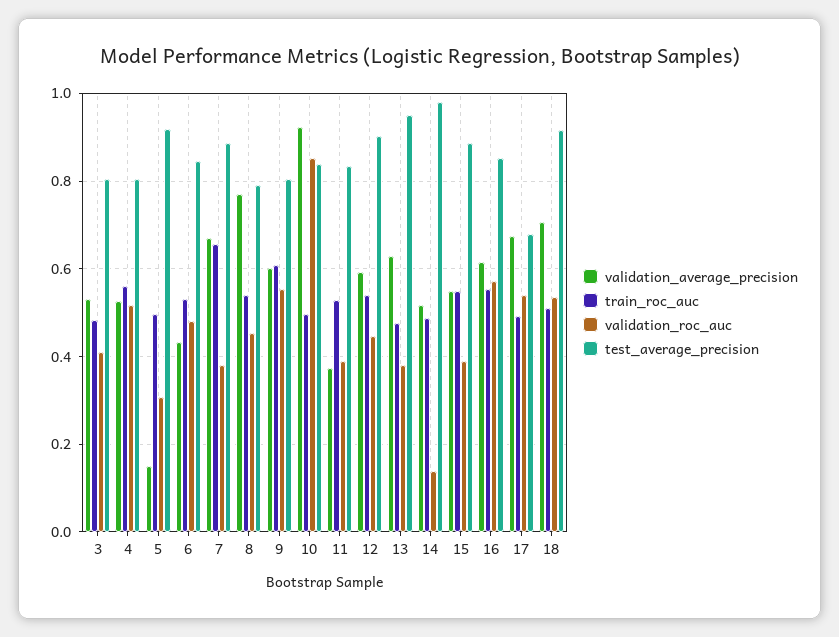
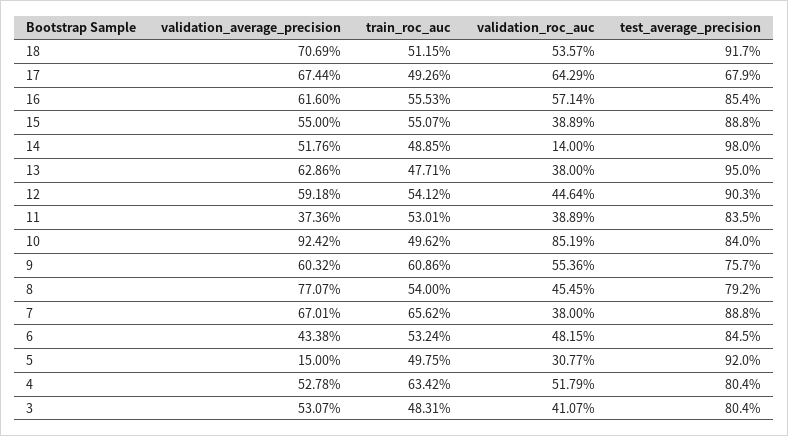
  {
    "validation_average_precision": {
      "3": 0.5307,
      "4": 0.5278,
      "5": 0.15,
      "6": 0.4338,
      "7": 0.6701,
      "8": 0.7707,
      "9": 0.6032,
      "10": 0.9242,
      "11": 0.3736,
      "12": 0.5918,
      "13": 0.6286,
      "14": 0.5176,
      "15": 0.55,
      "16": 0.616,
      "17": 0.6744,
      "18": 0.7069
    },
    "train_roc_auc": {
      "3": 0.4831,
-     "4": 0.56,
+     "4": 0.6342,
      "5": 0.4975,
      "6": 0.5324,
      "7": 0.6562,
      "8": 0.54,
      "9": 0.6086,
      "10": 0.4962,
      "11": 0.5301,
      "12": 0.5412,
      "13": 0.4771,
      "14": 0.4885,
      "15": 0.5507,
      "16": 0.5553,
      "17": 0.4926,
      "18": 0.5115
    },
    "validation_roc_auc": {
      "3": 0.4107,
      "4": 0.5179,
      "5": 0.3077,
      "6": 0.4815,
      "7": 0.38,
      "8": 0.4545,
      "9": 0.5536,
      "10": 0.8519,
      "11": 0.3889,
      "12": 0.4464,
      "13": 0.38,
      "14": 0.14,
      "15": 0.3889,
      "16": 0.5714,
-     "17": 0.54,
+     "17": 0.6429,
      "18": 0.5357
    },
    "test_average_precision": {
      "3": 0.804,
      "4": 0.804,
      "5": 0.92,
      "6": 0.845,
      "7": 0.888,
      "8": 0.792,
-     "9": 0.8,
+     "9": 0.757,
      "10": 0.84,
      "11": 0.835,
      "12": 0.903,
      "13": 0.95,
      "14": 0.98,
      "15": 0.888,
      "16": 0.854,
      "17": 0.679,
      "18": 0.917
    }
  }

